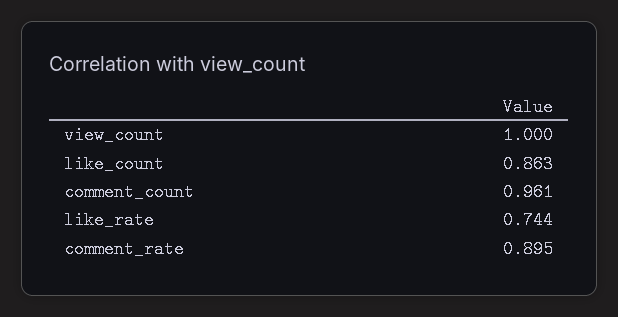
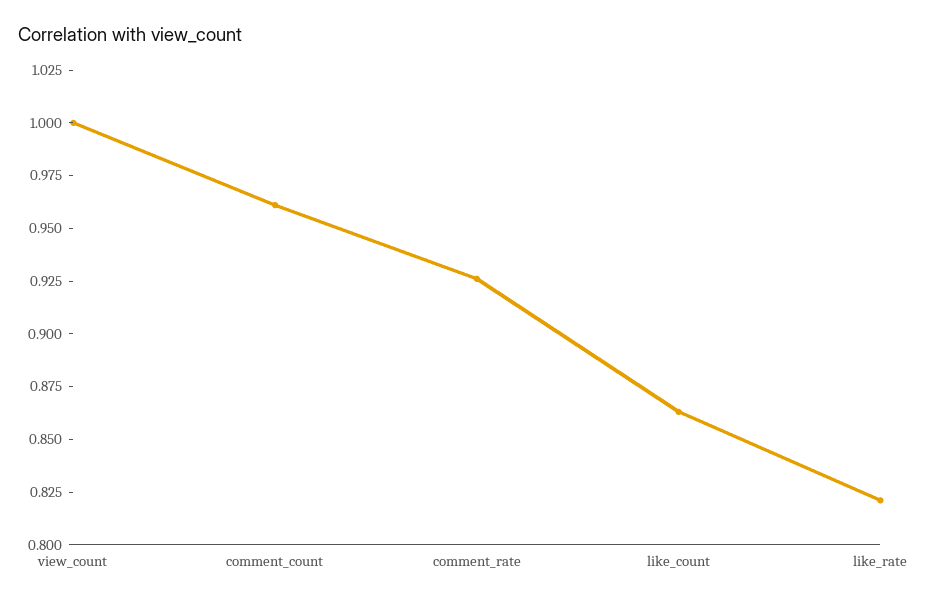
  {
    "view_count": 1,
    "like_count": 0.863,
    "comment_count": 0.961,
-   "like_rate": 0.744,
+   "like_rate": 0.82,
-   "comment_rate": 0.895
+   "comment_rate": 0.925
  }

